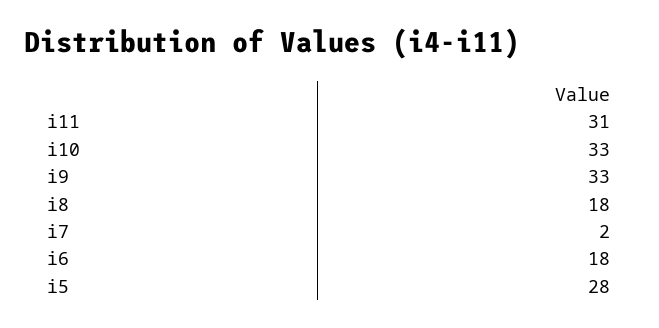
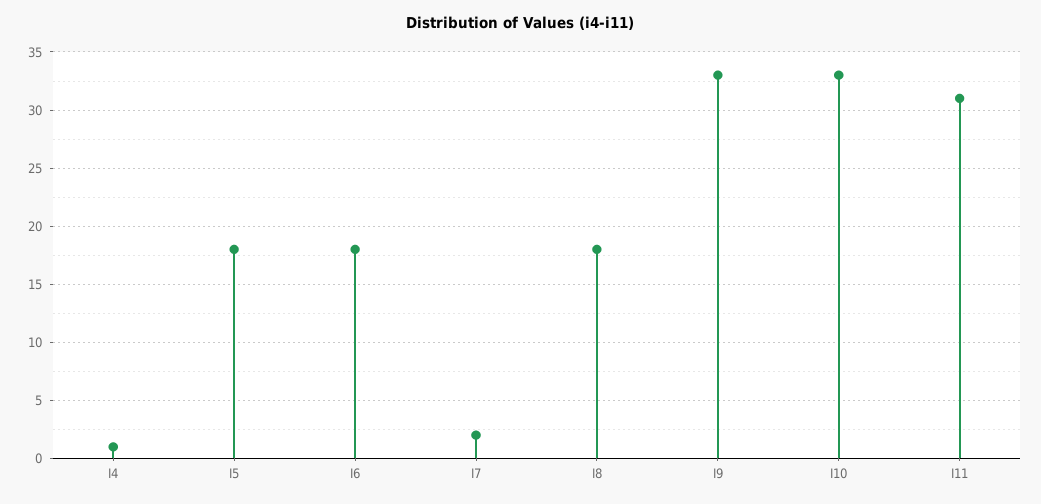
  {
    "i11": 31,
    "i10": 33,
    "i9": 33,
    "i8": 18,
    "i7": 2,
    "i6": 18,
-   "i5": 28
+   "i5": 18,
+   "I4": 1
  }

